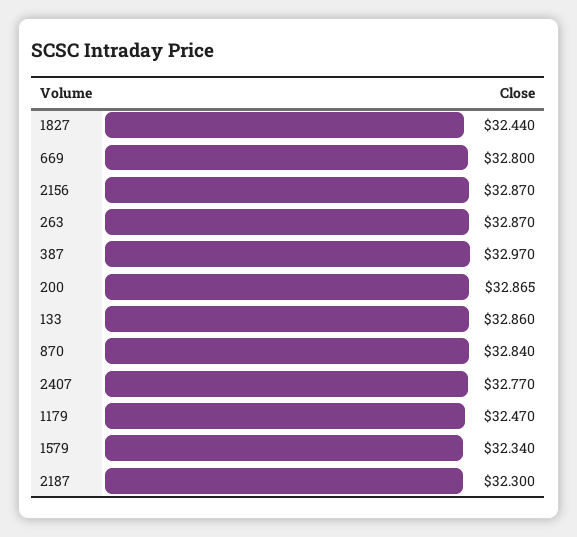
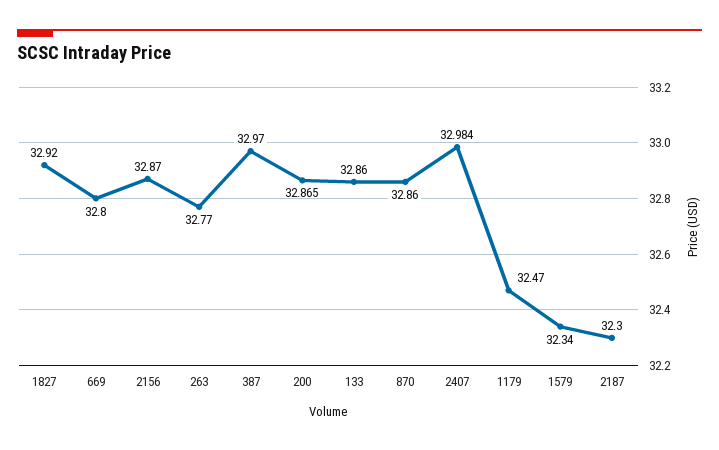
  {
-   "1827": 32.44,
+   "1827": 32.92,
    "669": 32.8,
    "2156": 32.87,
-   "263": 32.87,
+   "263": 32.77,
    "387": 32.97,
    "200": 32.865,
    "133": 32.86,
-   "870": 32.84,
+   "870": 32.86,
-   "2407": 32.77,
+   "2407": 32.984,
    "1179": 32.47,
    "1579": 32.34,
    "2187": 32.3
  }

